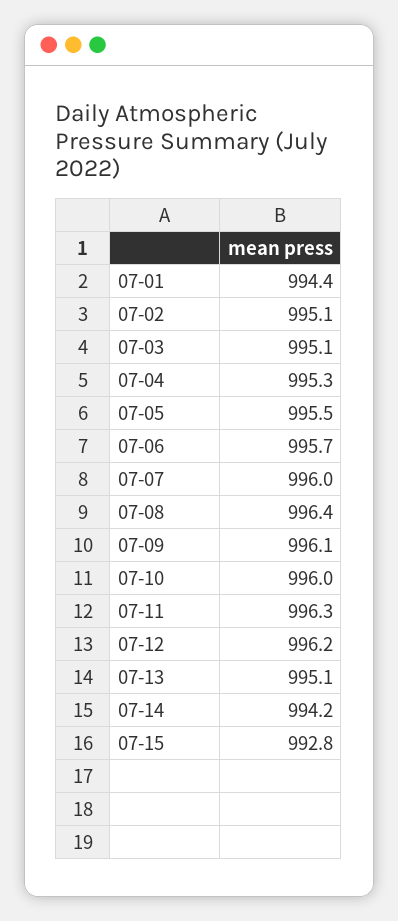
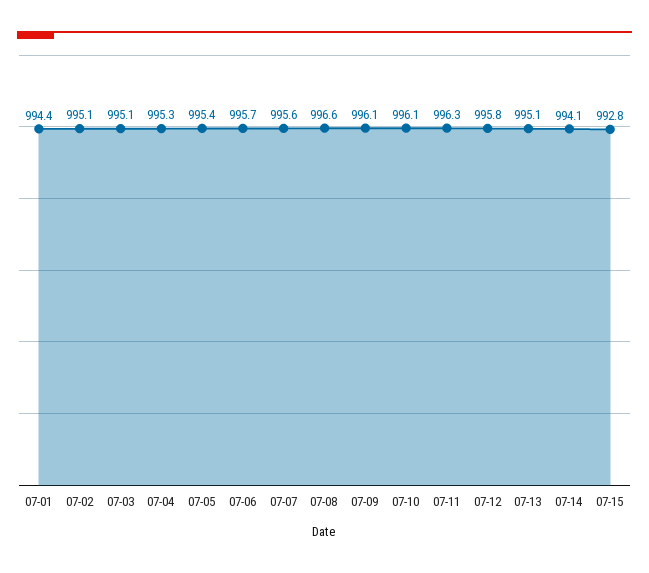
  {
    "07-01": 994.4,
    "07-02": 995.1,
    "07-03": 995.1,
    "07-04": 995.3,
-   "07-05": 995.5,
+   "07-05": 995.4,
    "07-06": 995.7,
-   "07-07": 996,
+   "07-07": 995.6,
-   "07-08": 996.4,
+   "07-08": 996.6,
    "07-09": 996.1,
-   "07-10": 996,
+   "07-10": 996.1,
    "07-11": 996.3,
-   "07-12": 996.2,
+   "07-12": 995.8,
    "07-13": 995.1,
-   "07-14": 994.2,
+   "07-14": 994.1,
    "07-15": 992.8
  }

